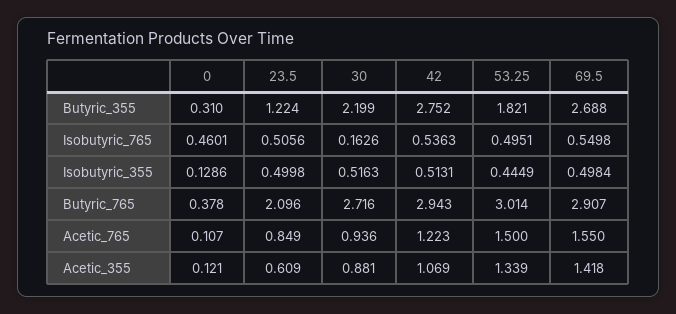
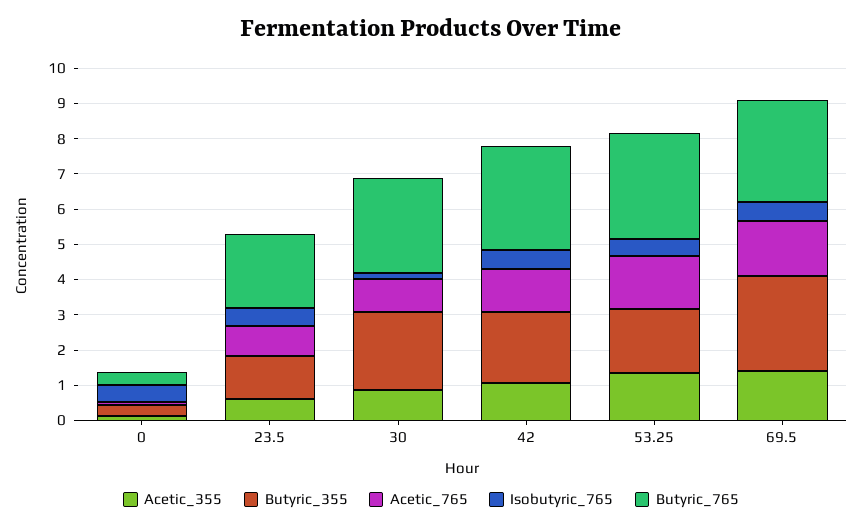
  {
    "Butyric_355": {
      "0": 0.31,
      "23.5": 1.224,
      "30": 2.199,
-     "42": 2.752,
+     "42": 2,
      "53.25": 1.821,
      "69.5": 2.688
    },
    "Isobutyric_765": {
      "0": 0.4601,
      "23.5": 0.5056,
      "30": 0.1626,
      "42": 0.5363,
      "53.25": 0.4951,
      "69.5": 0.5498
    },
-   "Isobutyric_355": {
-     "0": 0.1286,
-     "23.5": 0.4998,
-     "30": 0.5163,
-     "42": 0.5131,
-     "53.25": 0.4449,
-     "69.5": 0.4984
-   },
    "Butyric_765": {
      "0": 0.378,
      "23.5": 2.096,
      "30": 2.716,
      "42": 2.943,
      "53.25": 3.014,
      "69.5": 2.907
    },
    "Acetic_765": {
      "0": 0.107,
      "23.5": 0.849,
      "30": 0.936,
      "42": 1.223,
      "53.25": 1.5,
      "69.5": 1.55
    },
    "Acetic_355": {
      "0": 0.121,
      "23.5": 0.609,
      "30": 0.881,
      "42": 1.069,
      "53.25": 1.339,
      "69.5": 1.418
    }
  }

